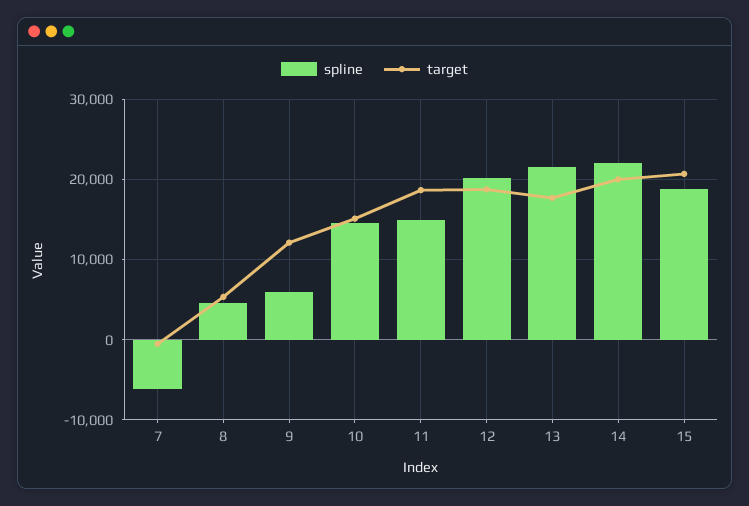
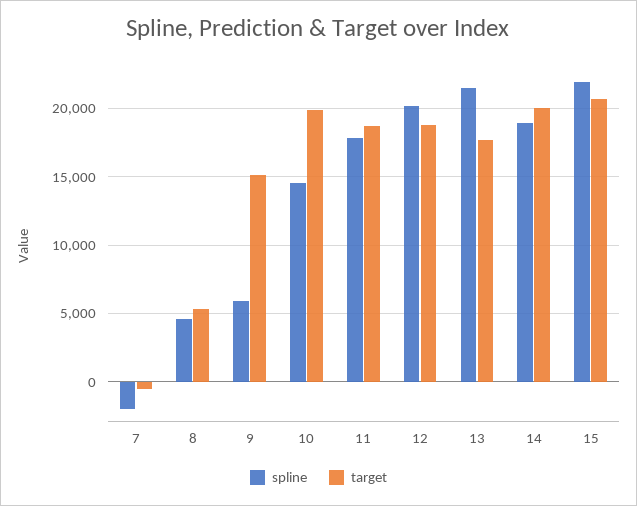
  {
    "spline": {
-     "7": -6000,
+     "7": -2000,
      "8": 4500,
      "9": 6000,
      "10": 14500,
-     "11": 15000,
+     "11": 18000,
      "12": 20000,
      "13": 21500,
-     "14": 22000,
+     "14": 19000,
-     "15": 19000
+     "15": 22000
    },
    "target": {
      "7": -500,
      "8": 5500,
-     "9": 12000,
+     "9": 15000,
-     "10": 15000,
+     "10": 20000,
      "11": 18500,
      "12": 19000,
      "13": 17500,
      "14": 20000,
      "15": 20500
    }
  }

